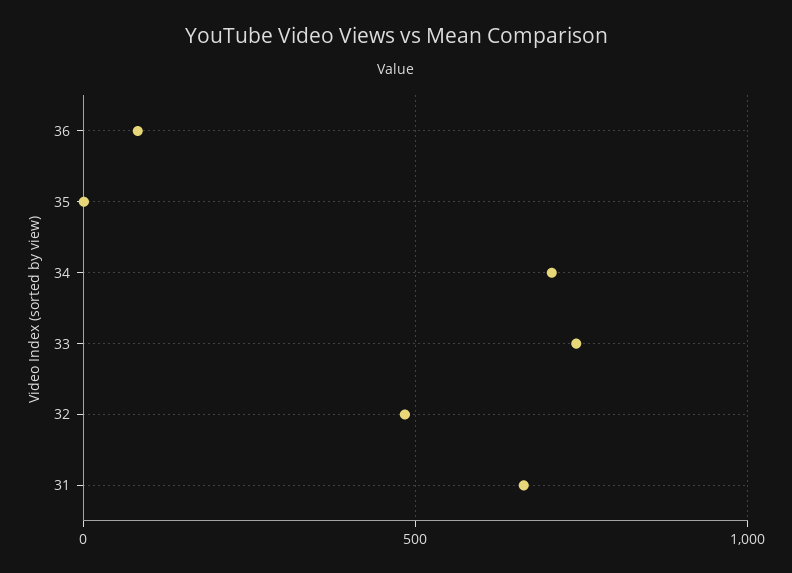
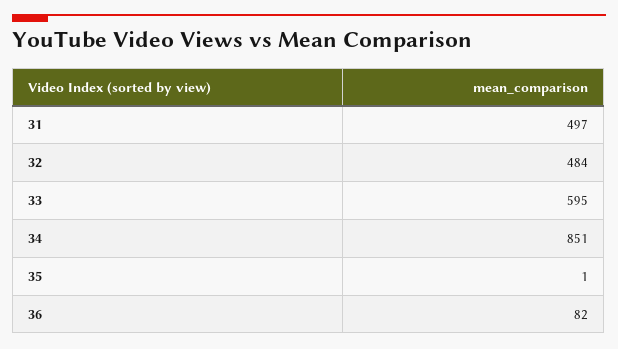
  {
    "36": 82,
    "35": 1,
-   "34": 700,
+   "34": 851,
-   "33": 750,
+   "33": 595,
    "32": 484,
-   "31": 650
+   "31": 497
  }

